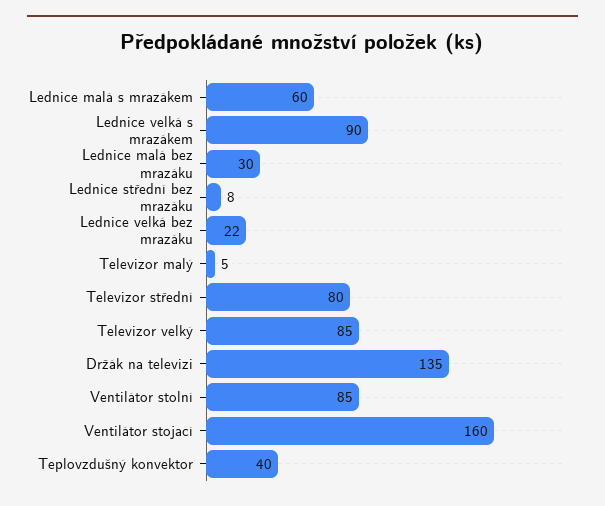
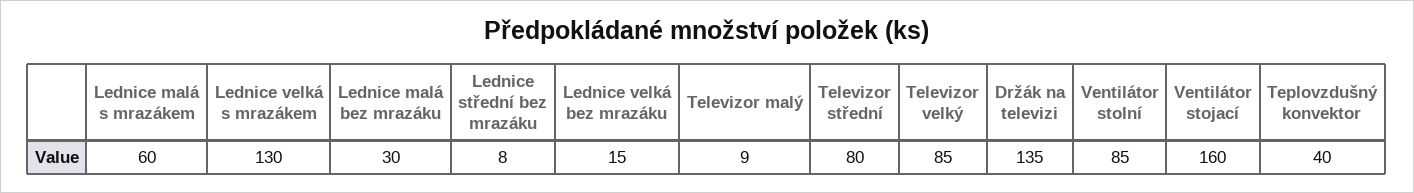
  {
    "Lednice malá s mrazákem": 60,
-   "Lednice velká s mrazákem": 90,
+   "Lednice velká s mrazákem": 130,
    "Lednice malá bez mrazáku": 30,
    "Lednice střední bez mrazáku": 8,
-   "Lednice velká bez mrazáku": 22,
+   "Lednice velká bez mrazáku": 15,
-   "Televizor malý": 5,
+   "Televizor malý": 9,
    "Televizor střední": 80,
    "Televizor velký": 85,
    "Držák na televizi": 135,
    "Ventilátor stolní": 85,
    "Ventilátor stojací": 160,
    "Teplovzdušný konvektor": 40
  }

